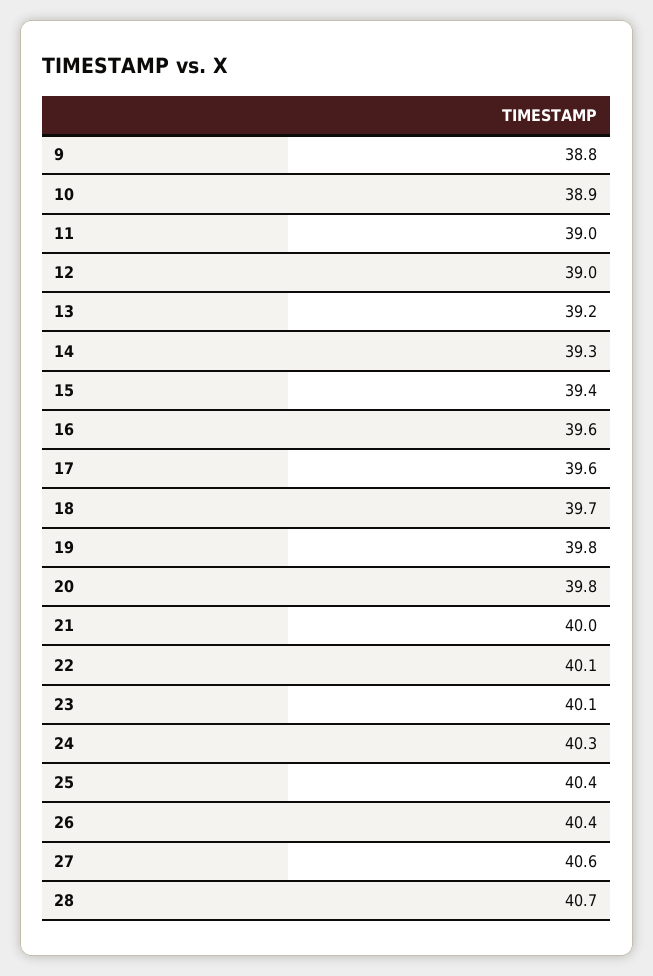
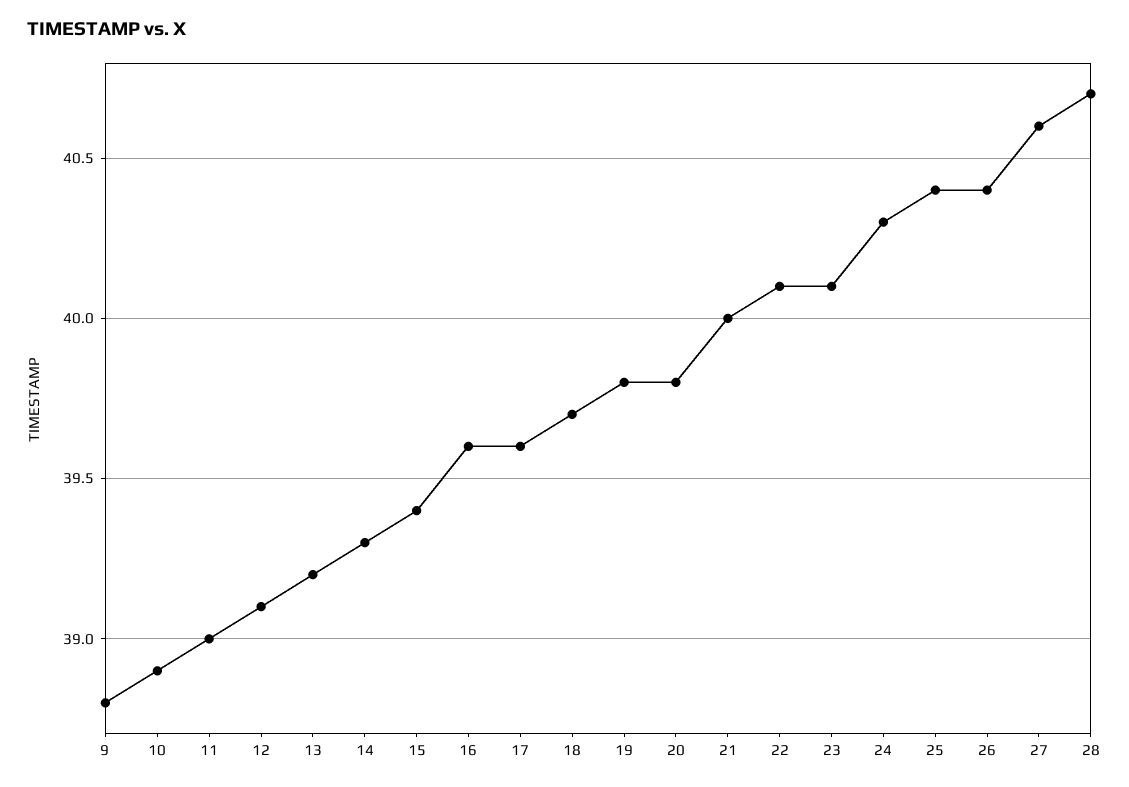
  {
    "9": 38.8,
    "10": 38.9,
    "11": 39,
-   "12": 39,
+   "12": 39.1,
    "13": 39.2,
    "14": 39.3,
    "15": 39.4,
    "16": 39.6,
    "17": 39.6,
    "18": 39.7,
    "19": 39.8,
    "20": 39.8,
    "21": 40,
    "22": 40.1,
    "23": 40.1,
    "24": 40.3,
    "25": 40.4,
    "26": 40.4,
    "27": 40.6,
    "28": 40.7
  }

